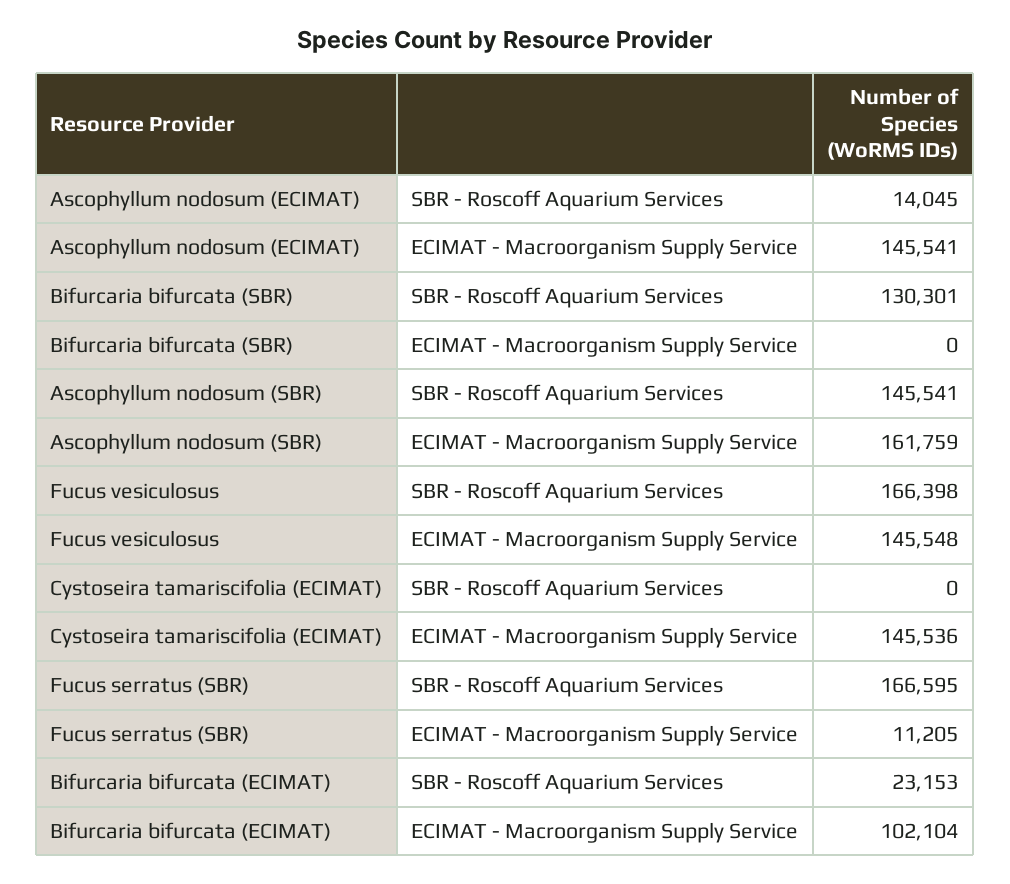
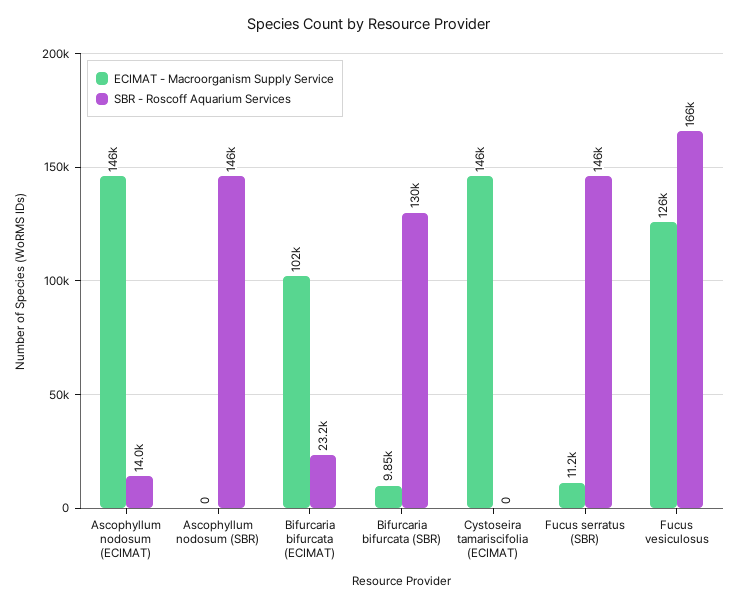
  {
    "SBR - Roscoff Aquarium Services": {
      "Ascophyllum nodosum (ECIMAT)": 14045,
      "Bifurcaria bifurcata (SBR)": 130301,
      "Ascophyllum nodosum (SBR)": 145541,
      "Fucus vesiculosus": 166398,
      "Cystoseira tamariscifolia (ECIMAT)": 0,
-     "Fucus serratus (SBR)": 166595,
+     "Fucus serratus (SBR)": 146000,
      "Bifurcaria bifurcata (ECIMAT)": 23153
    },
    "ECIMAT - Macroorganism Supply Service": {
      "Ascophyllum nodosum (ECIMAT)": 145541,
-     "Bifurcaria bifurcata (SBR)": 0,
+     "Bifurcaria bifurcata (SBR)": 9850,
-     "Ascophyllum nodosum (SBR)": 161759,
+     "Ascophyllum nodosum (SBR)": 0,
-     "Fucus vesiculosus": 145548,
+     "Fucus vesiculosus": 126000,
      "Cystoseira tamariscifolia (ECIMAT)": 145536,
      "Fucus serratus (SBR)": 11205,
      "Bifurcaria bifurcata (ECIMAT)": 102104
    }
  }

